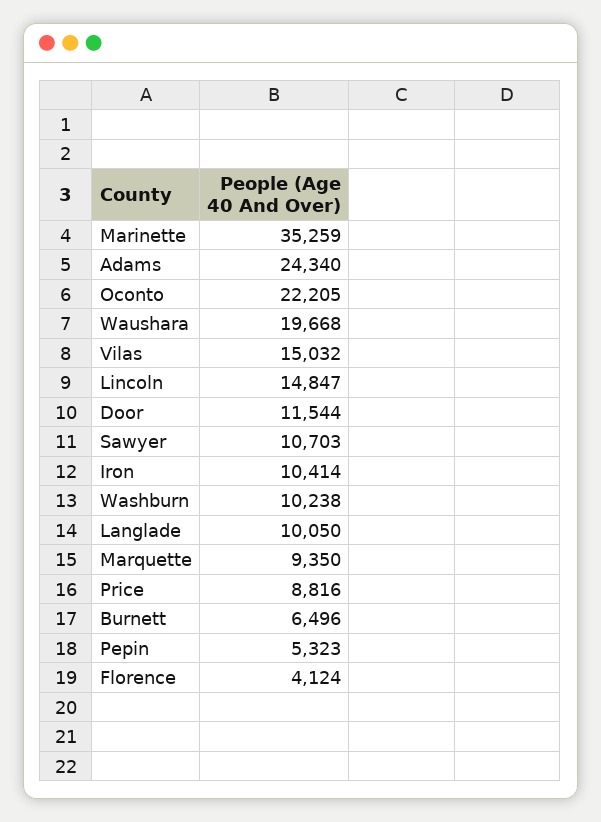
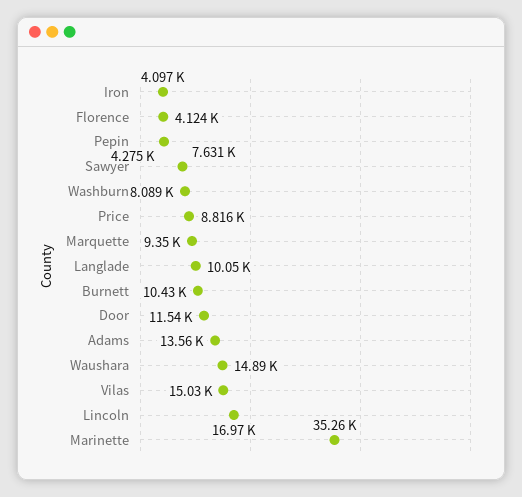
  {
    "Marinette": 35259,
-   "Adams": 24340,
+   "Adams": 13560,
-   "Oconto": 22205,
-   "Waushara": 19668,
+   "Waushara": 14890,
    "Vilas": 15032,
-   "Lincoln": 14847,
+   "Lincoln": 16970,
    "Door": 11544,
-   "Sawyer": 10703,
+   "Sawyer": 7631,
-   "Iron": 10414,
+   "Iron": 4097,
-   "Washburn": 10238,
+   "Washburn": 8089,
    "Langlade": 10050,
    "Marquette": 9350,
    "Price": 8816,
-   "Burnett": 6496,
+   "Burnett": 10430,
-   "Pepin": 5323,
+   "Pepin": 4275,
    "Florence": 4124
  }

